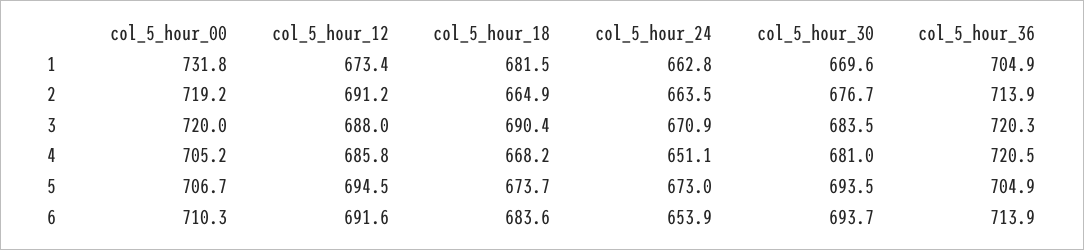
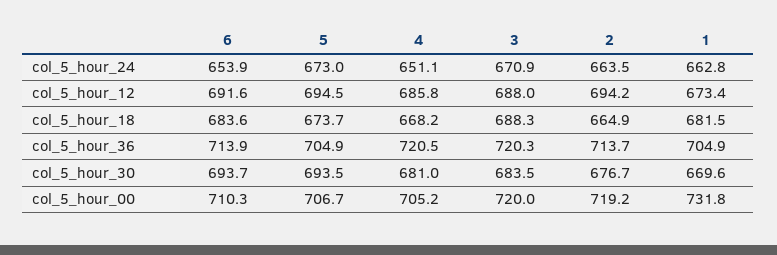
  {
    "col_5_hour_00": {
      "1": 731.8,
      "2": 719.2,
      "3": 720,
      "4": 705.2,
      "5": 706.7,
      "6": 710.3
    },
    "col_5_hour_12": {
      "1": 673.4,
-     "2": 691.2,
+     "2": 694.2,
      "3": 688,
      "4": 685.8,
      "5": 694.5,
      "6": 691.6
    },
    "col_5_hour_18": {
      "1": 681.5,
      "2": 664.9,
-     "3": 690.4,
+     "3": 688.3,
      "4": 668.2,
      "5": 673.7,
      "6": 683.6
    },
    "col_5_hour_24": {
      "1": 662.8,
      "2": 663.5,
      "3": 670.9,
      "4": 651.1,
      "5": 673,
      "6": 653.9
    },
    "col_5_hour_30": {
      "1": 669.6,
      "2": 676.7,
      "3": 683.5,
      "4": 681,
      "5": 693.5,
      "6": 693.7
    },
    "col_5_hour_36": {
      "1": 704.9,
-     "2": 713.9,
+     "2": 713.7,
      "3": 720.3,
      "4": 720.5,
      "5": 704.9,
      "6": 713.9
    }
  }

